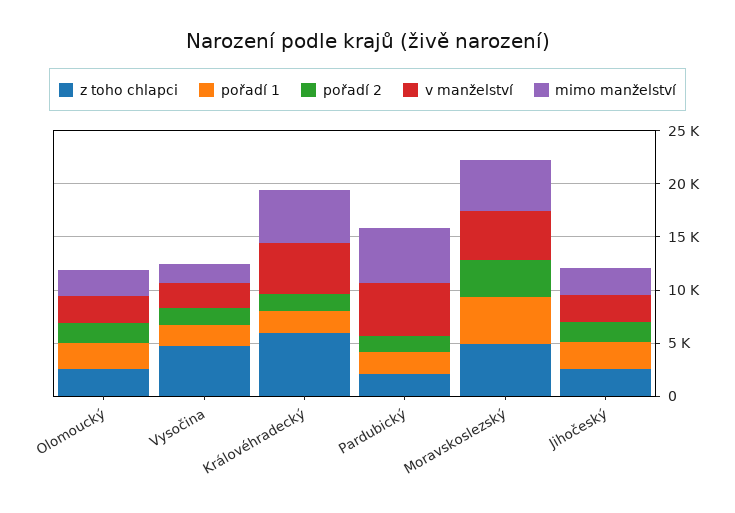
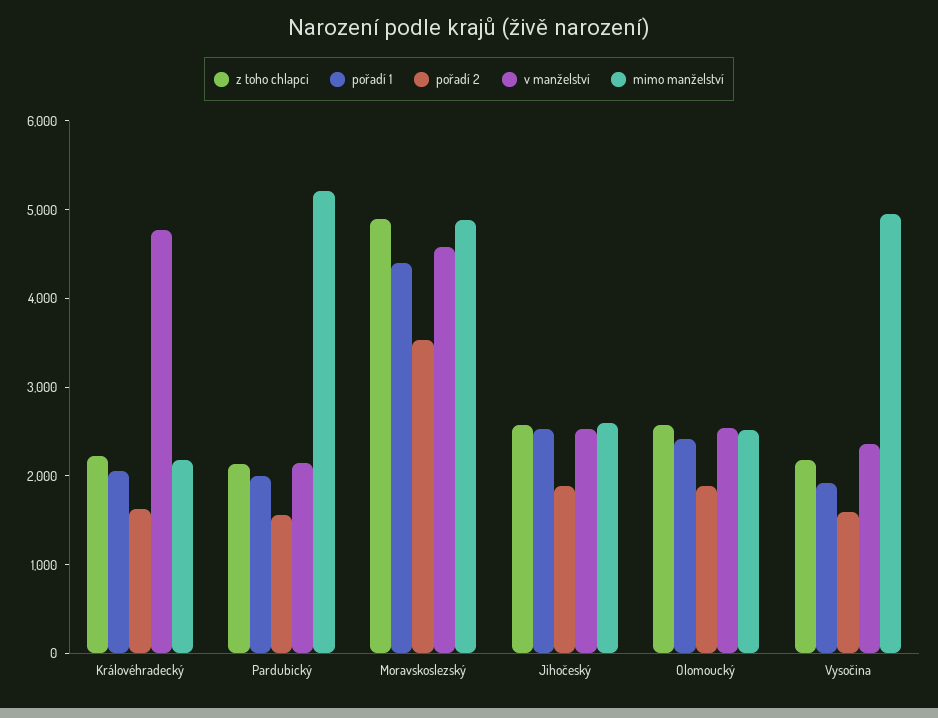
  {
    "z toho chlapci": {
      "Olomoucký": 2600,
-     "Vysočina": 5000,
+     "Vysočina": 2200,
-     "Královéhradecký": 6000,
+     "Královéhradecký": 2200,
      "Pardubický": 2200,
      "Moravskoslezský": 5000,
      "Jihočeský": 2600
    },
    "pořadí 1": {
      "Olomoucký": 2400,
      "Vysočina": 2000,
      "Královéhradecký": 2000,
      "Pardubický": 2000,
      "Moravskoslezský": 4400,
      "Jihočeský": 2600
    },
    "pořadí 2": {
      "Olomoucký": 1800,
      "Vysočina": 1600,
      "Královéhradecký": 1600,
      "Pardubický": 1600,
      "Moravskoslezský": 3600,
      "Jihočeský": 1800
    },
    "v manželství": {
      "Olomoucký": 2600,
      "Vysočina": 2400,
      "Královéhradecký": 4800,
-     "Pardubický": 5000,
+     "Pardubický": 2200,
      "Moravskoslezský": 4600,
      "Jihočeský": 2600
    },
    "mimo manželství": {
      "Olomoucký": 2600,
-     "Vysočina": 2000,
+     "Vysočina": 5000,
-     "Královéhradecký": 5000,
+     "Královéhradecký": 2200,
      "Pardubický": 5200,
      "Moravskoslezský": 4800,
      "Jihočeský": 2600
    }
  }

